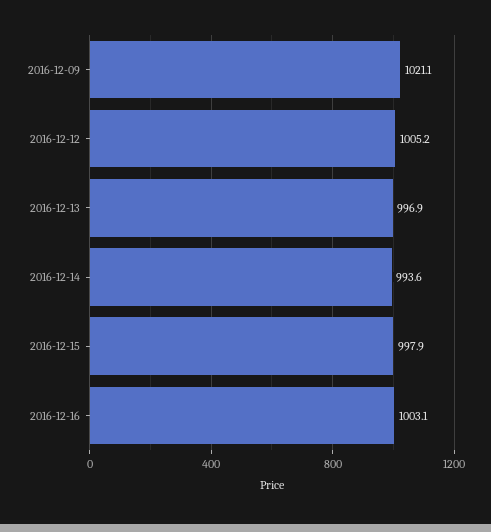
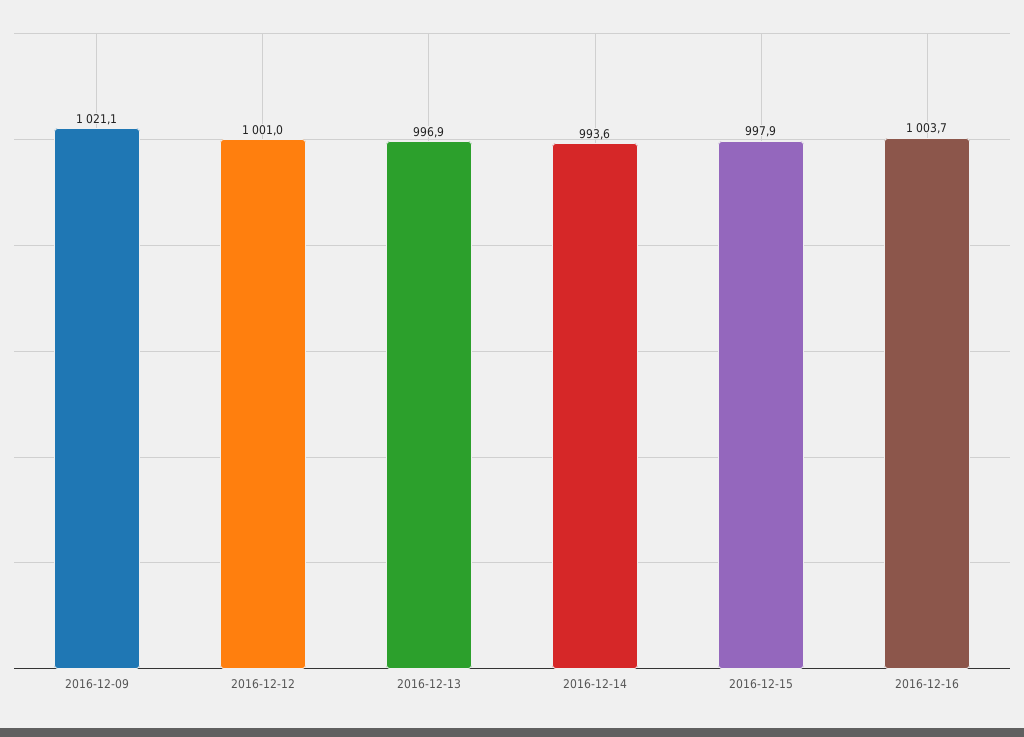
  {
    "2016-12-09": 1021.1,
-   "2016-12-12": 1005.2,
+   "2016-12-12": 1001,
    "2016-12-13": 996.9,
    "2016-12-14": 993.6,
    "2016-12-15": 997.9,
-   "2016-12-16": 1003.1
+   "2016-12-16": 1003.7
  }

